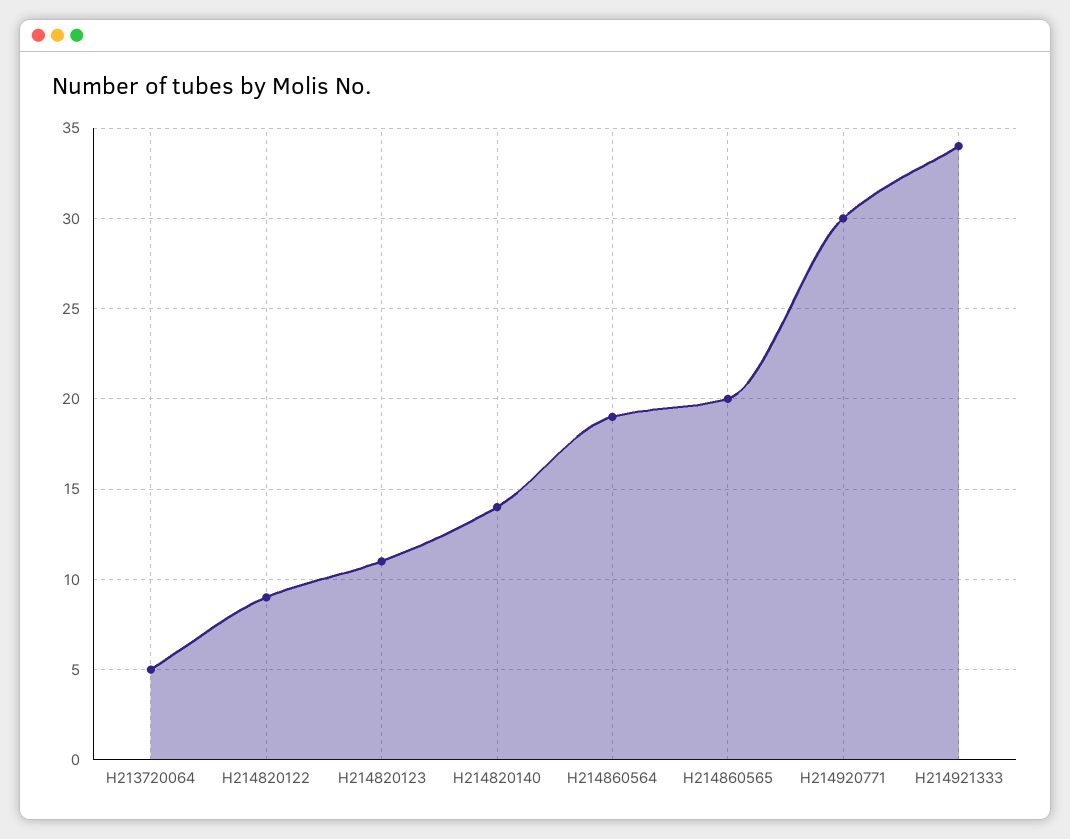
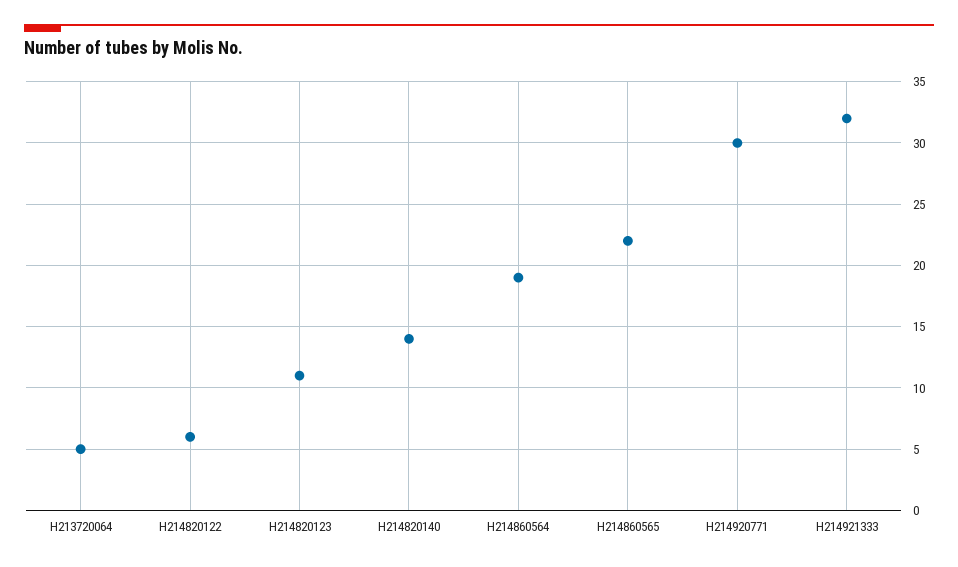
  {
    "H213720064": 5,
-   "H214820122": 9,
+   "H214820122": 6,
    "H214820123": 11,
    "H214820140": 14,
    "H214860564": 19,
-   "H214860565": 20,
+   "H214860565": 22,
    "H214920771": 30,
-   "H214921333": 34
+   "H214921333": 32
  }

